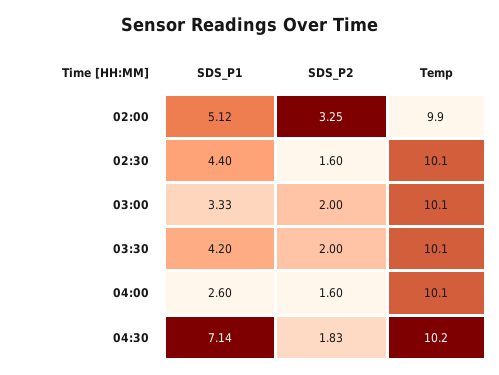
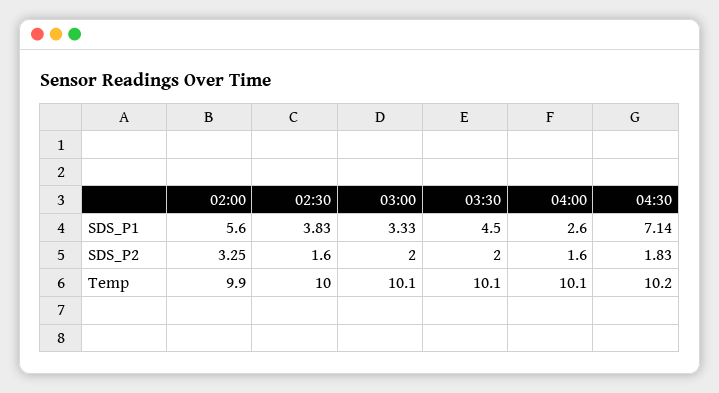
  {
    "SDS_P1": {
-     "02:00": 5.12,
+     "02:00": 5.6,
-     "02:30": 4.4,
+     "02:30": 3.83,
      "03:00": 3.33,
-     "03:30": 4.2,
+     "03:30": 4.5,
      "04:00": 2.6,
      "04:30": 7.14
    },
    "SDS_P2": {
      "02:00": 3.25,
      "02:30": 1.6,
      "03:00": 2,
      "03:30": 2,
      "04:00": 1.6,
      "04:30": 1.83
    },
    "Temp": {
      "02:00": 9.9,
-     "02:30": 10.1,
+     "02:30": 10,
      "03:00": 10.1,
      "03:30": 10.1,
      "04:00": 10.1,
      "04:30": 10.2
    }
  }

